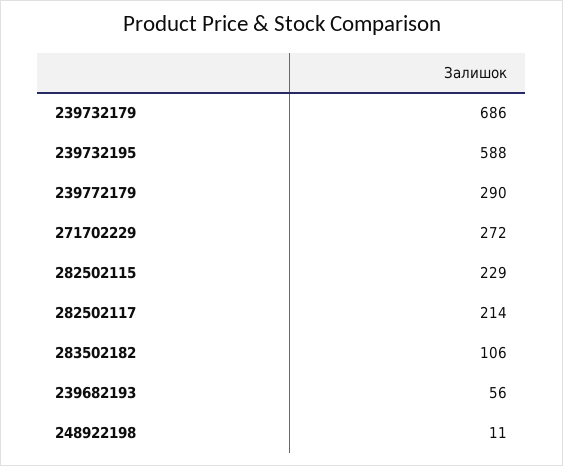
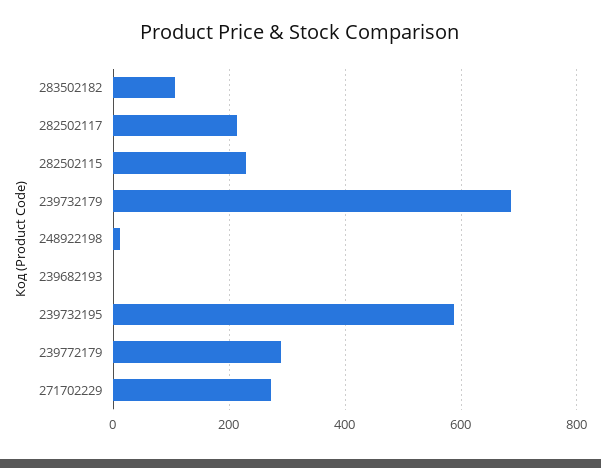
  {
    "239732179": 686,
    "239732195": 588,
    "239772179": 290,
    "271702229": 272,
    "282502115": 229,
    "282502117": 214,
    "283502182": 106,
-   "239682193": 56,
+   "239682193": 0,
    "248922198": 11
  }

